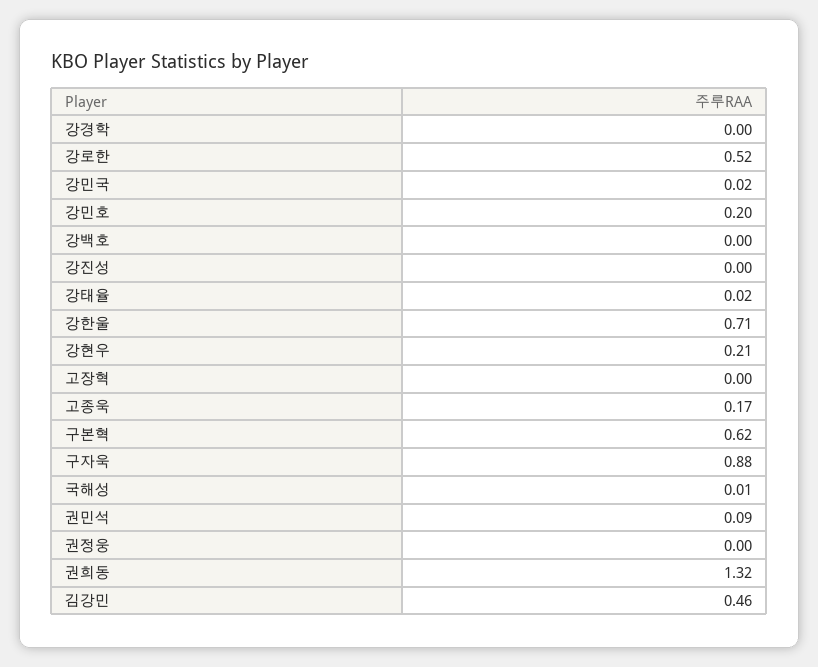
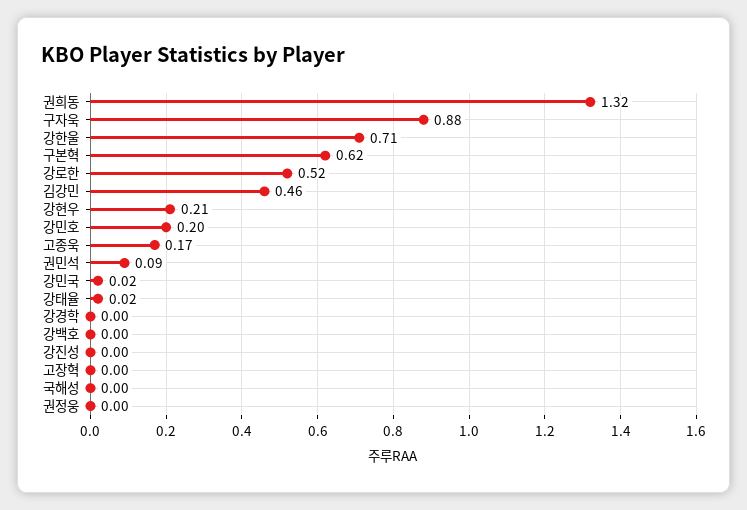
  {
    "강경학": 0,
    "강로한": 0.52,
    "강민국": 0.02,
    "강민호": 0.2,
    "강백호": 0,
    "강진성": 0,
    "강태율": 0.02,
    "강한울": 0.71,
    "강현우": 0.21,
    "고장혁": 0,
    "고종욱": 0.17,
    "구본혁": 0.62,
    "구자욱": 0.88,
-   "국해성": 0.01,
+   "국해성": 0,
    "권민석": 0.09,
    "권정웅": 0,
    "권희동": 1.32,
    "김강민": 0.46
  }

